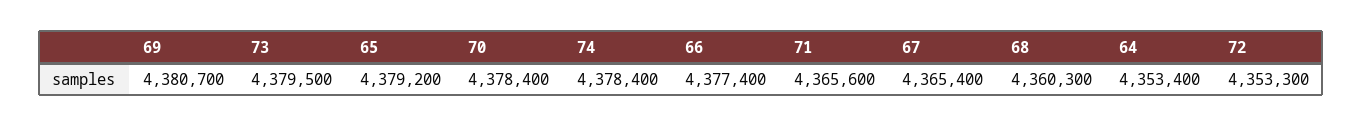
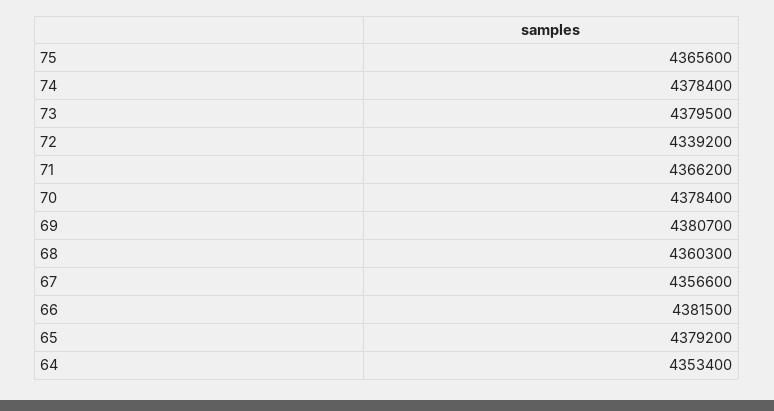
  {
    "69": 4380700,
    "73": 4379500,
    "65": 4379200,
    "70": 4378400,
    "74": 4378400,
-   "66": 4377400,
+   "66": 4381500,
-   "71": 4365600,
+   "71": 4366200,
-   "67": 4365400,
+   "67": 4356600,
    "68": 4360300,
    "64": 4353400,
-   "72": 4353300
+   "72": 4339200,
+   "75": 4365600
  }

